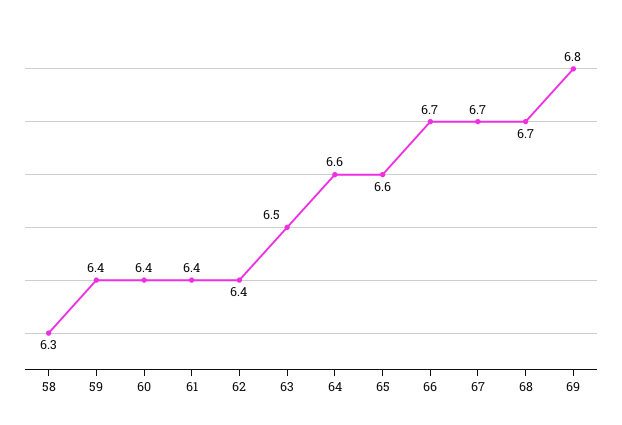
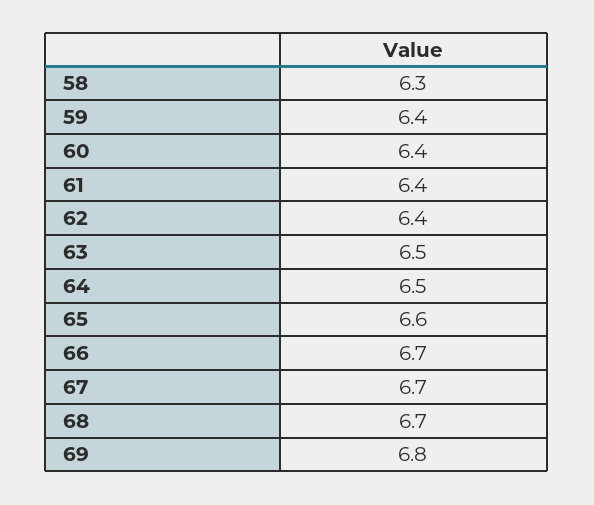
  {
    "58": 6.3,
    "59": 6.4,
    "60": 6.4,
    "61": 6.4,
    "62": 6.4,
    "63": 6.5,
-   "64": 6.6,
+   "64": 6.5,
    "65": 6.6,
    "66": 6.7,
    "67": 6.7,
    "68": 6.7,
    "69": 6.8
  }

